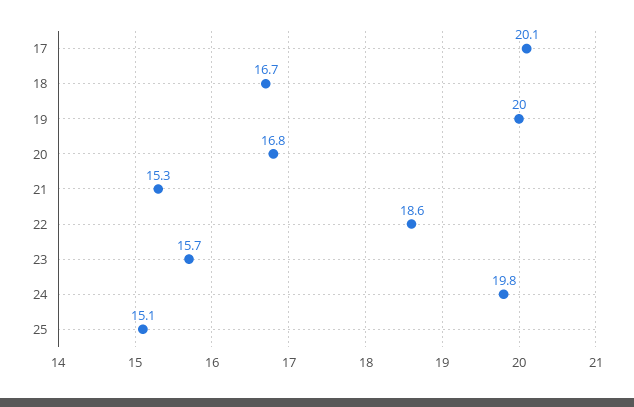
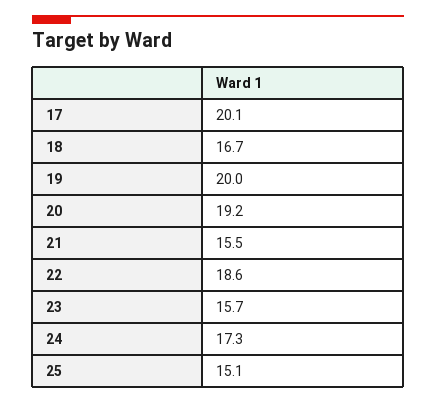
  {
    "17": 20.1,
    "18": 16.7,
    "19": 20,
-   "20": 16.8,
+   "20": 19.2,
-   "21": 15.3,
+   "21": 15.5,
    "22": 18.6,
    "23": 15.7,
-   "24": 19.8,
+   "24": 17.3,
    "25": 15.1
  }

